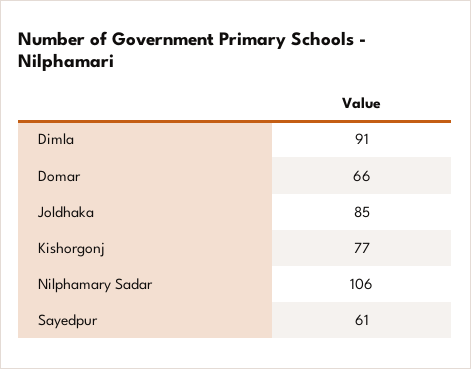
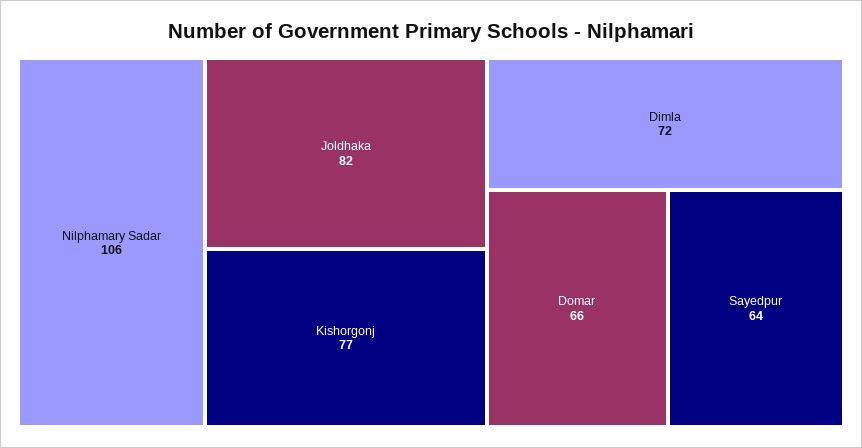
  {
-   "Dimla": 91,
+   "Dimla": 72,
    "Domar": 66,
-   "Joldhaka": 85,
+   "Joldhaka": 82,
    "Kishorgonj": 77,
    "Nilphamary Sadar": 106,
-   "Sayedpur": 61
+   "Sayedpur": 64
  }

